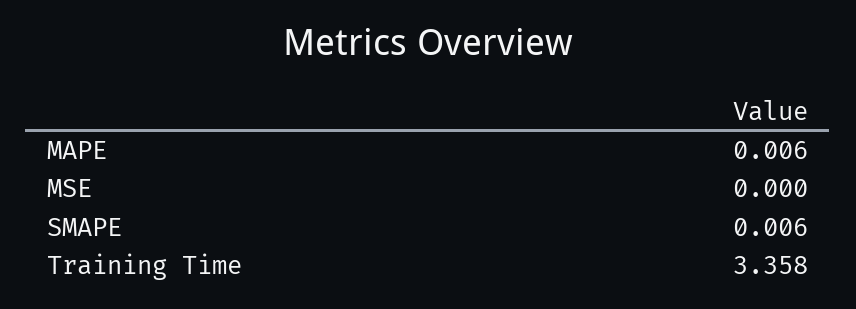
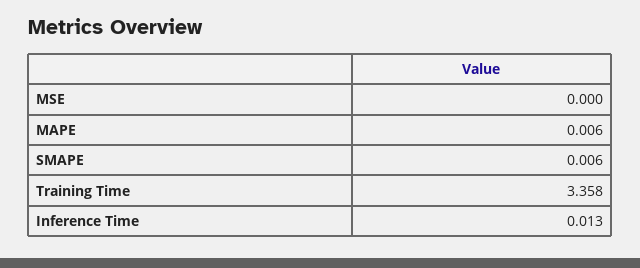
  {
    "MAPE": 0.006,
    "MSE": 0,
    "SMAPE": 0.006,
-   "Training Time": 3.358
+   "Training Time": 3.358,
+   "Inference Time": 0.013
  }

